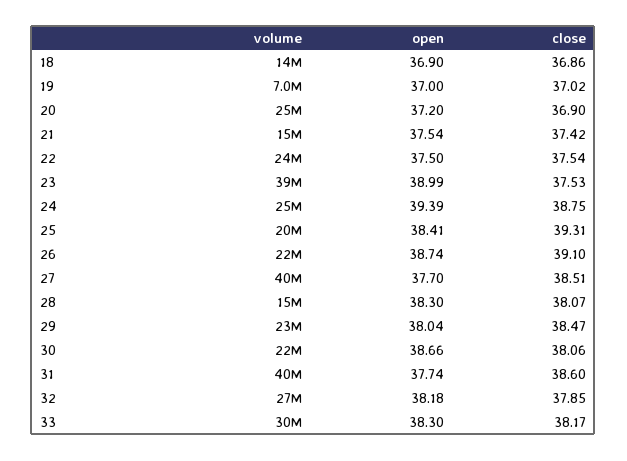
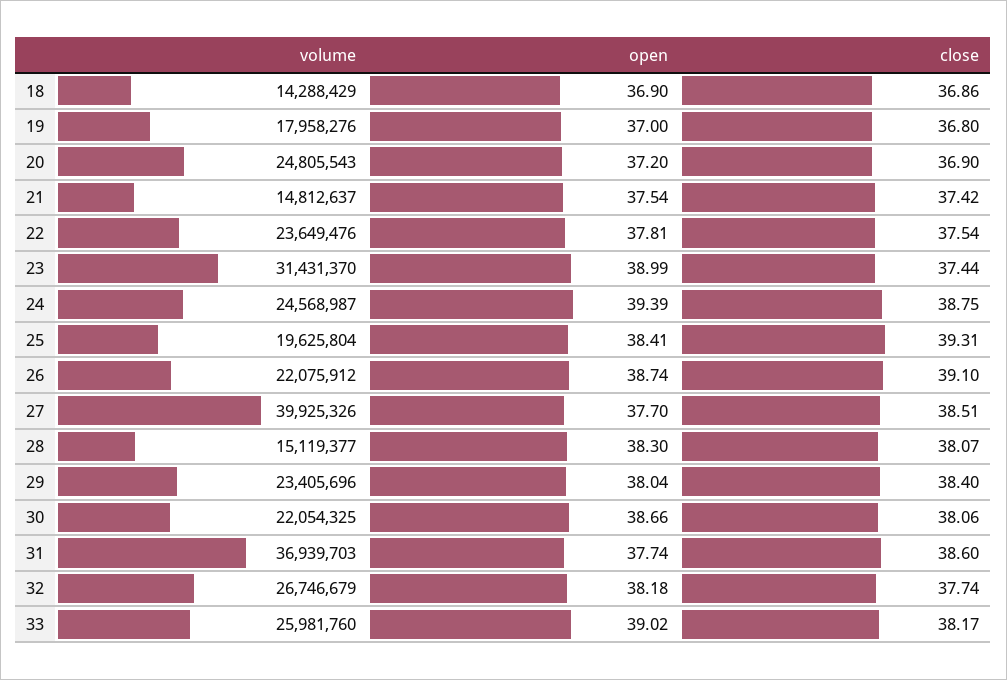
  {
    "volume": {
      "18": 14288429,
-     "19": 7000000,
+     "19": 17958276,
      "20": 24805543,
      "21": 14812637,
      "22": 23649476,
-     "23": 39000000,
+     "23": 31431370,
      "24": 24568987,
      "25": 19625804,
      "26": 22075912,
      "27": 39925326,
      "28": 15119377,
      "29": 23405696,
      "30": 22054325,
-     "31": 40000000,
+     "31": 36939703,
      "32": 26746679,
-     "33": 30000000
+     "33": 25981760
    },
    "open": {
      "18": 36.9,
      "19": 37,
      "20": 37.2,
      "21": 37.54,
-     "22": 37.5,
+     "22": 37.81,
      "23": 38.99,
      "24": 39.39,
      "25": 38.41,
      "26": 38.74,
      "27": 37.7,
      "28": 38.3,
      "29": 38.04,
      "30": 38.66,
      "31": 37.74,
      "32": 38.18,
-     "33": 38.3
+     "33": 39.02
    },
    "close": {
      "18": 36.86,
-     "19": 37.02,
+     "19": 36.8,
      "20": 36.9,
      "21": 37.42,
      "22": 37.54,
-     "23": 37.53,
+     "23": 37.44,
      "24": 38.75,
      "25": 39.31,
      "26": 39.1,
      "27": 38.51,
      "28": 38.07,
-     "29": 38.47,
+     "29": 38.4,
      "30": 38.06,
      "31": 38.6,
-     "32": 37.85,
+     "32": 37.74,
      "33": 38.17
    }
  }

